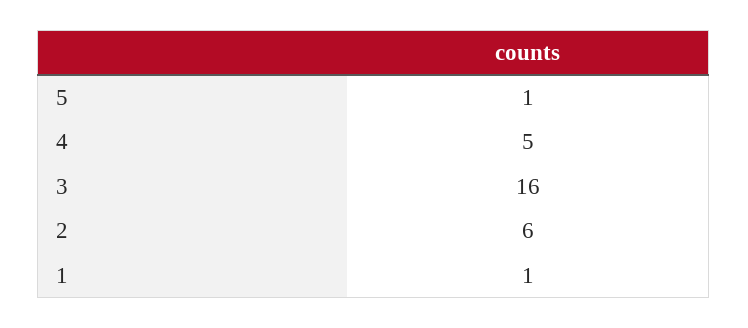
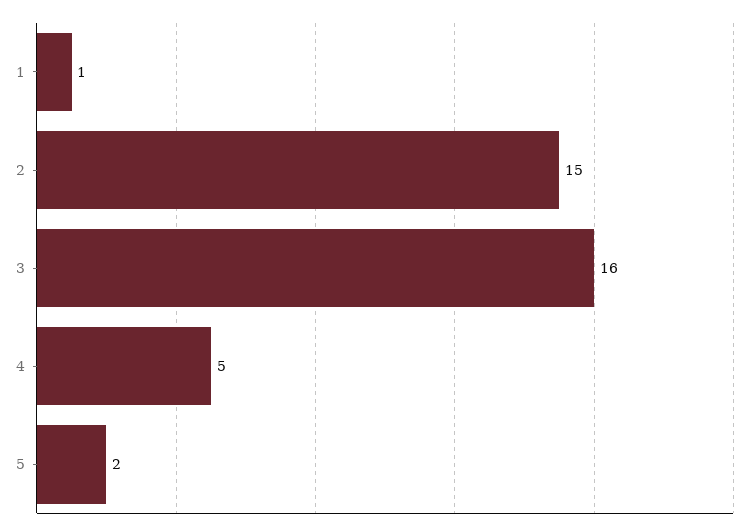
  {
-   "5": 1,
+   "5": 2,
    "4": 5,
    "3": 16,
-   "2": 6,
+   "2": 15,
    "1": 1
  }

